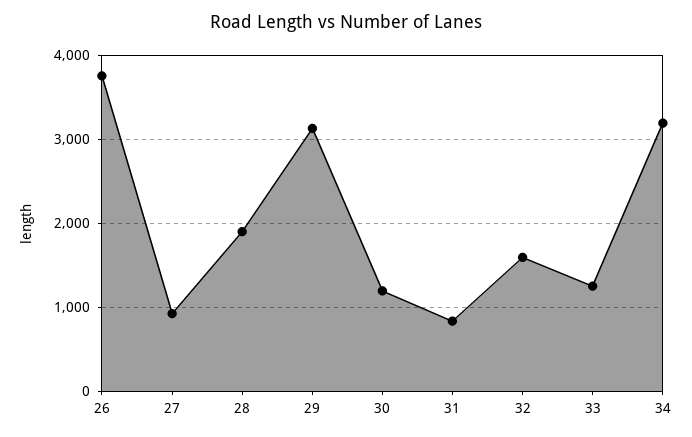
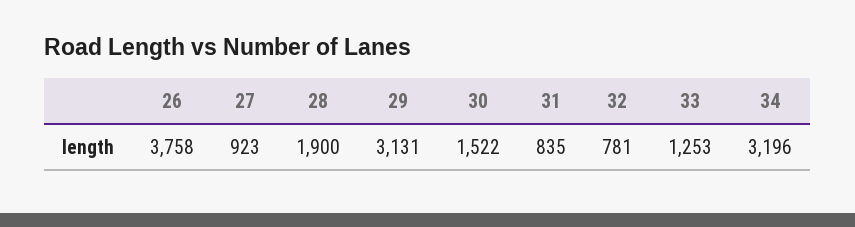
  {
    "26": 3758,
    "27": 923,
    "28": 1900,
    "29": 3131,
-   "30": 1200,
+   "30": 1522,
    "31": 835,
-   "32": 1600,
+   "32": 781,
    "33": 1253,
    "34": 3196
  }

